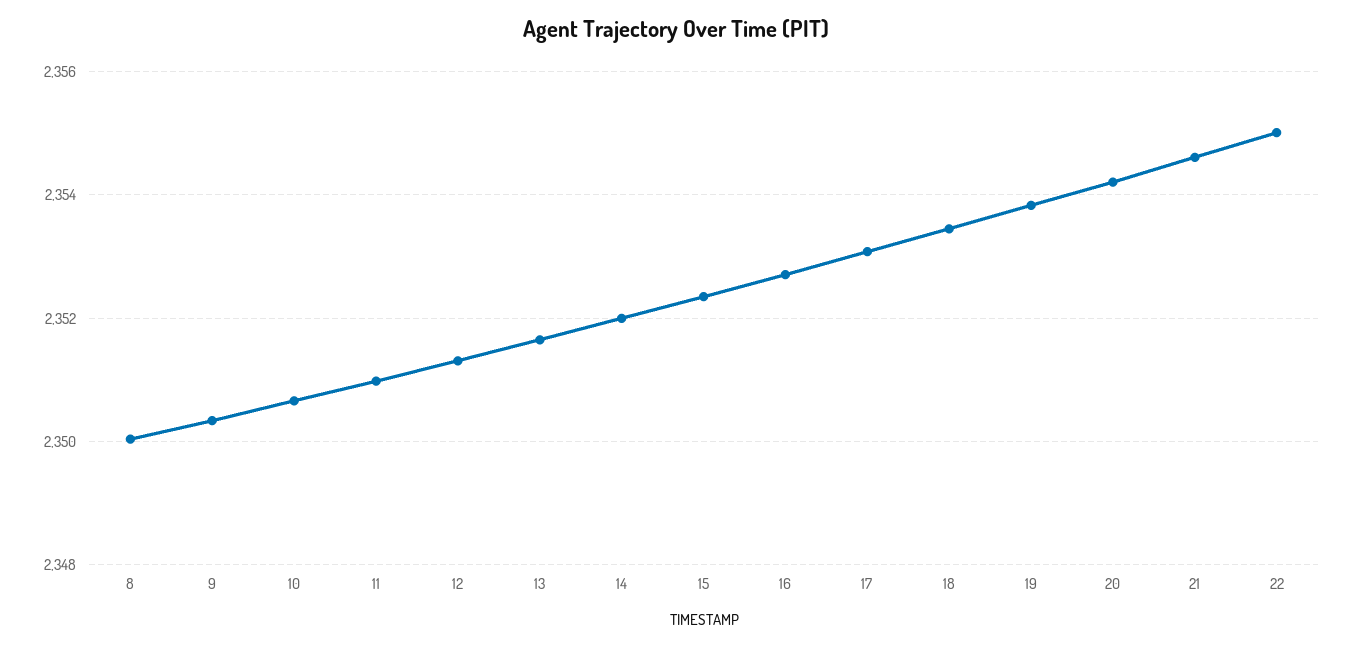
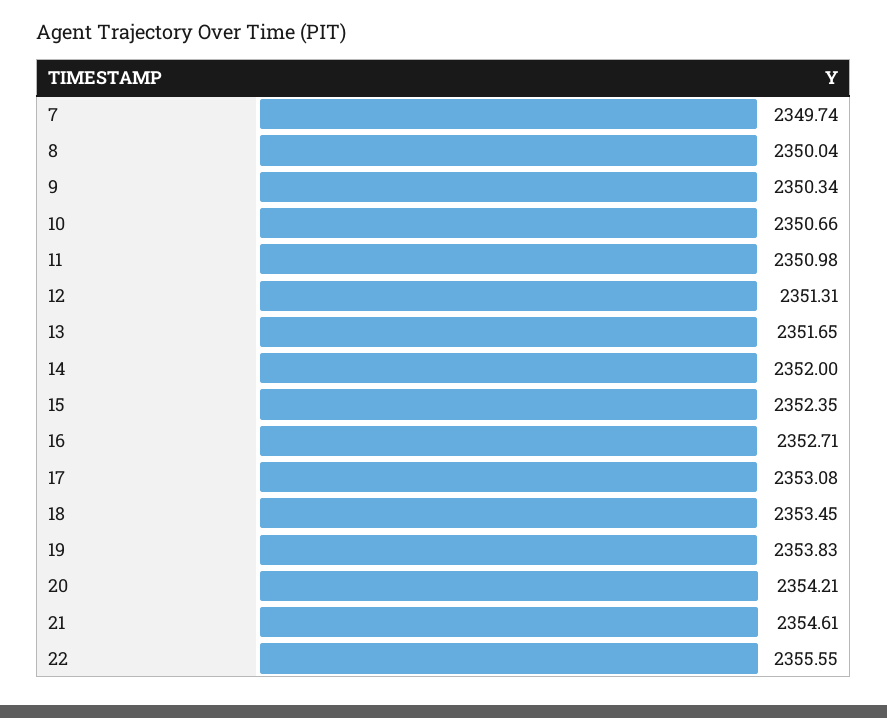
  {
    "8": 2350.04,
    "9": 2350.34,
    "10": 2350.66,
    "11": 2350.98,
    "12": 2351.31,
    "13": 2351.65,
    "14": 2352,
    "15": 2352.35,
    "16": 2352.71,
    "17": 2353.08,
    "18": 2353.45,
    "19": 2353.83,
    "20": 2354.21,
    "21": 2354.61,
-   "22": 2355
+   "22": 2355.55,
+   "7": 2349.74
  }

